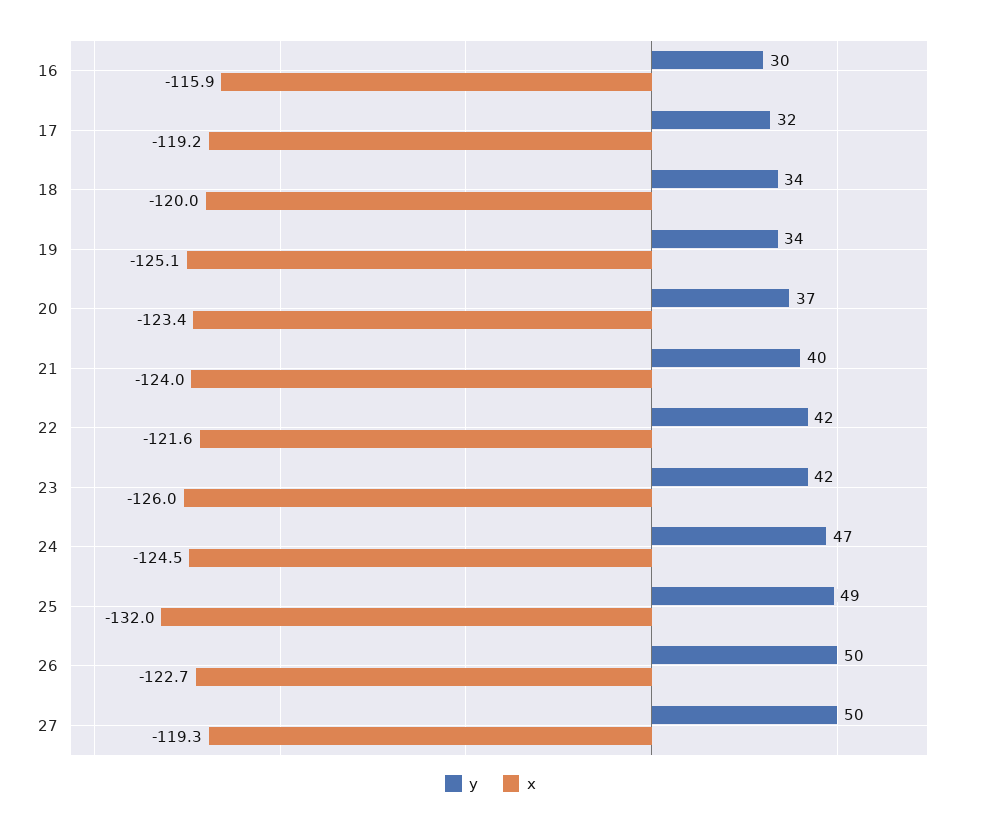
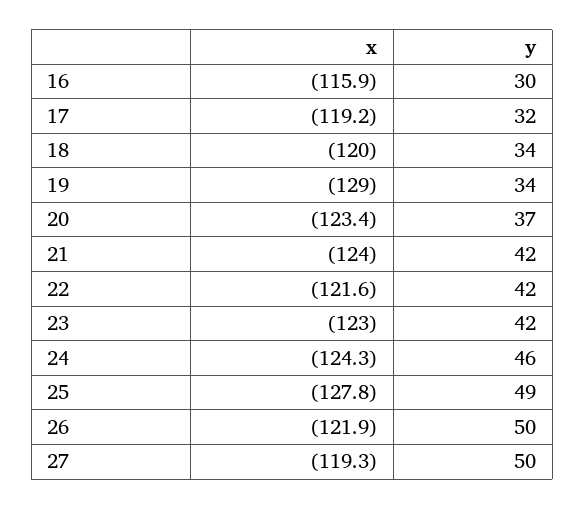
  {
    "y": {
      "16": 30,
      "17": 32,
      "18": 34,
      "19": 34,
      "20": 37,
-     "21": 40,
+     "21": 42,
      "22": 42,
      "23": 42,
-     "24": 47,
+     "24": 46,
      "25": 49,
      "26": 50,
      "27": 50
    },
    "x": {
      "16": -115.9,
      "17": -119.2,
      "18": -120,
-     "19": -125.1,
+     "19": -129,
      "20": -123.4,
      "21": -124,
      "22": -121.6,
-     "23": -126,
+     "23": -123,
-     "24": -124.5,
+     "24": -124.3,
-     "25": -132,
+     "25": -127.8,
-     "26": -122.7,
+     "26": -121.9,
      "27": -119.3
    }
  }

